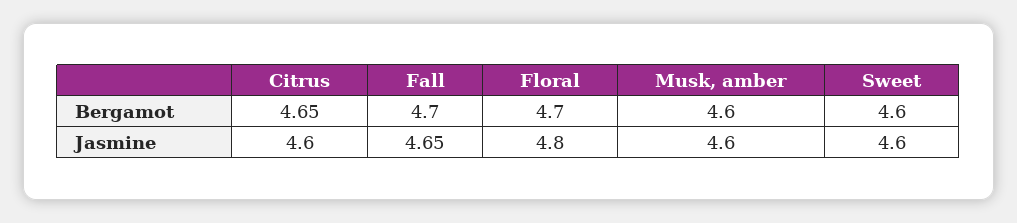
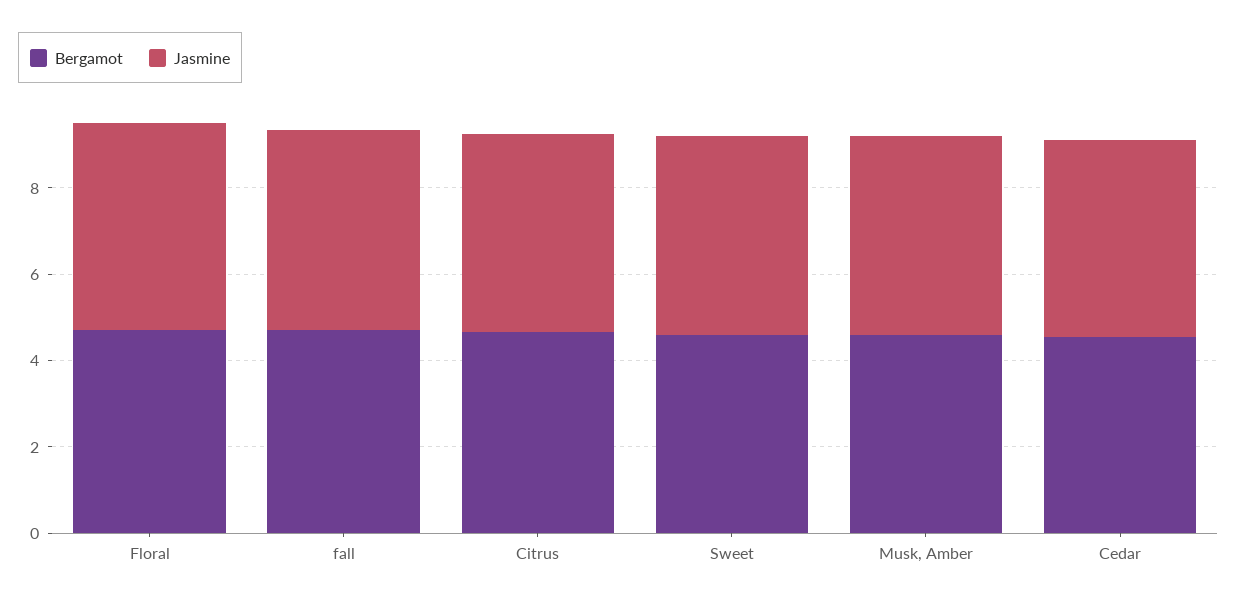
  {
    "Bergamot": {
      "Citrus": 4.65,
      "Fall": 4.7,
      "Floral": 4.7,
      "Musk, amber": 4.6,
-     "Sweet": 4.6
+     "Sweet": 4.6,
+     "Cedar": 4.5
    },
    "Jasmine": {
      "Citrus": 4.6,
      "Fall": 4.65,
      "Floral": 4.8,
      "Musk, amber": 4.6,
-     "Sweet": 4.6
+     "Sweet": 4.6,
+     "Cedar": 4.5
    }
  }

